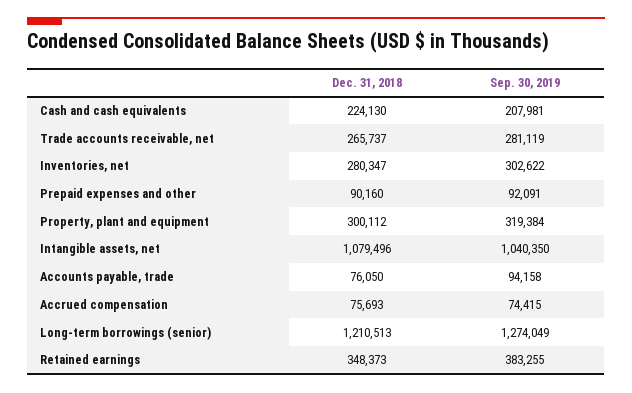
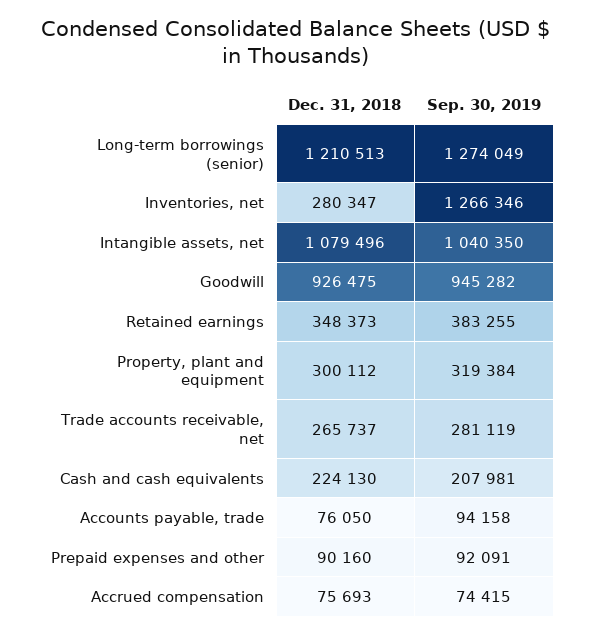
  {
    "Dec. 31, 2018": {
      "Cash and cash equivalents": 224130,
      "Trade accounts receivable, net": 265737,
      "Inventories, net": 280347,
      "Prepaid expenses and other": 90160,
      "Property, plant and equipment": 300112,
      "Intangible assets, net": 1079496,
      "Accounts payable, trade": 76050,
      "Accrued compensation": 75693,
      "Long-term borrowings (senior)": 1210513,
-     "Retained earnings": 348373
+     "Retained earnings": 348373,
+     "Goodwill": 926475
    },
    "Sep. 30, 2019": {
      "Cash and cash equivalents": 207981,
      "Trade accounts receivable, net": 281119,
-     "Inventories, net": 302622,
+     "Inventories, net": 1266346,
      "Prepaid expenses and other": 92091,
      "Property, plant and equipment": 319384,
      "Intangible assets, net": 1040350,
      "Accounts payable, trade": 94158,
      "Accrued compensation": 74415,
      "Long-term borrowings (senior)": 1274049,
-     "Retained earnings": 383255
+     "Retained earnings": 383255,
+     "Goodwill": 945282
    }
  }

